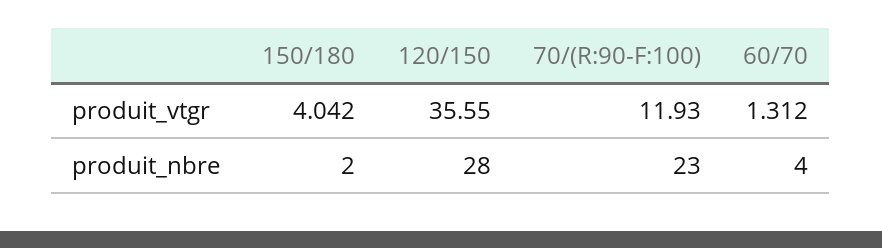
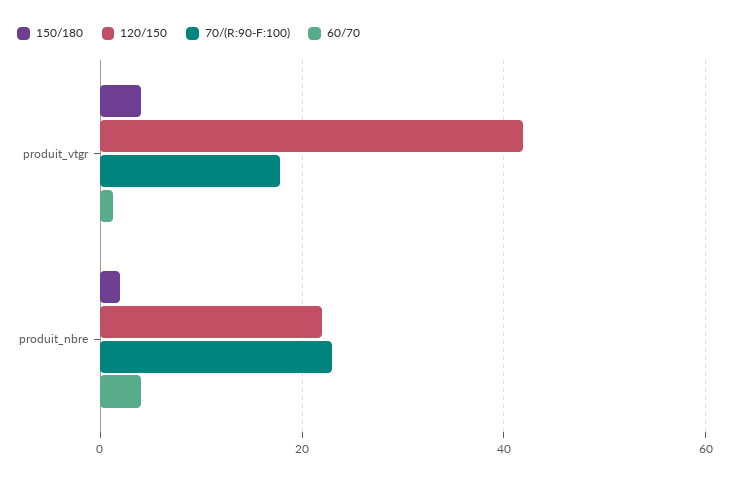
  {
    "150/180": {
      "produit_vtgr": 4.042,
      "produit_nbre": 2
    },
    "120/150": {
-     "produit_vtgr": 35.55,
+     "produit_vtgr": 42,
-     "produit_nbre": 28
+     "produit_nbre": 22
    },
    "70/(R:90-F:100)": {
-     "produit_vtgr": 11.93,
+     "produit_vtgr": 18,
      "produit_nbre": 23
    },
    "60/70": {
      "produit_vtgr": 1.312,
      "produit_nbre": 4
    }
  }

